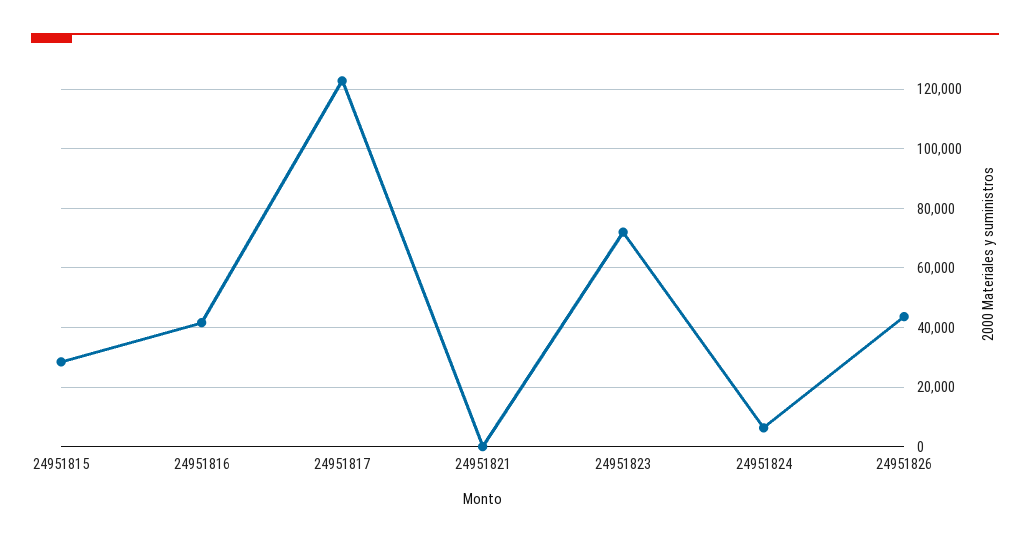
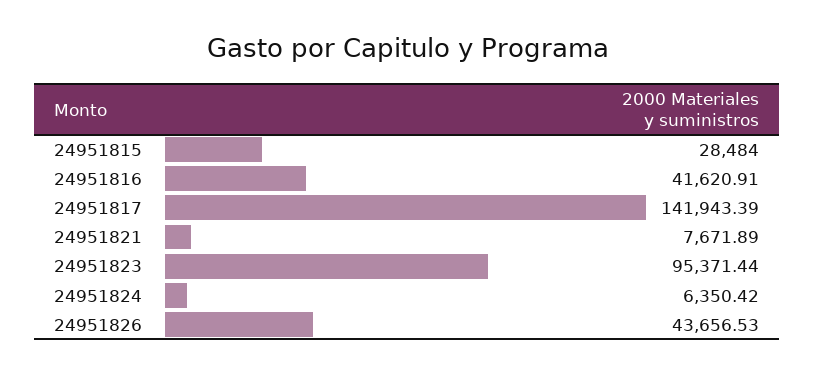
  {
    "24951815": 28484,
    "24951816": 41620.91,
-   "24951817": 122500,
+   "24951817": 141943.39,
-   "24951821": 0,
+   "24951821": 7671.89,
-   "24951823": 72500,
+   "24951823": 95371.44,
    "24951824": 6350.42,
    "24951826": 43656.53
  }

